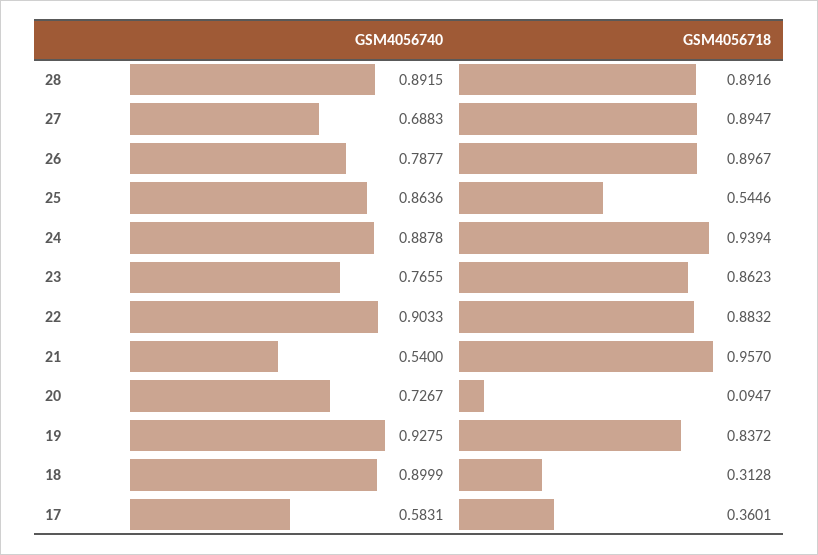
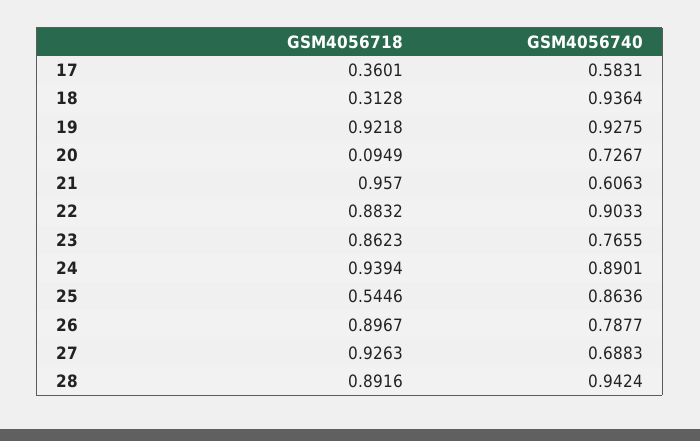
  {
    "GSM4056740": {
-     "28": 0.8915,
+     "28": 0.9424,
      "27": 0.6883,
      "26": 0.7877,
      "25": 0.8636,
-     "24": 0.8878,
+     "24": 0.8901,
      "23": 0.7655,
      "22": 0.9033,
-     "21": 0.54,
+     "21": 0.6063,
      "20": 0.7267,
      "19": 0.9275,
-     "18": 0.8999,
+     "18": 0.9364,
      "17": 0.5831
    },
    "GSM4056718": {
      "28": 0.8916,
-     "27": 0.8947,
+     "27": 0.9263,
      "26": 0.8967,
      "25": 0.5446,
      "24": 0.9394,
      "23": 0.8623,
      "22": 0.8832,
      "21": 0.957,
-     "20": 0.0947,
+     "20": 0.0949,
-     "19": 0.8372,
+     "19": 0.9218,
      "18": 0.3128,
      "17": 0.3601
    }
  }

